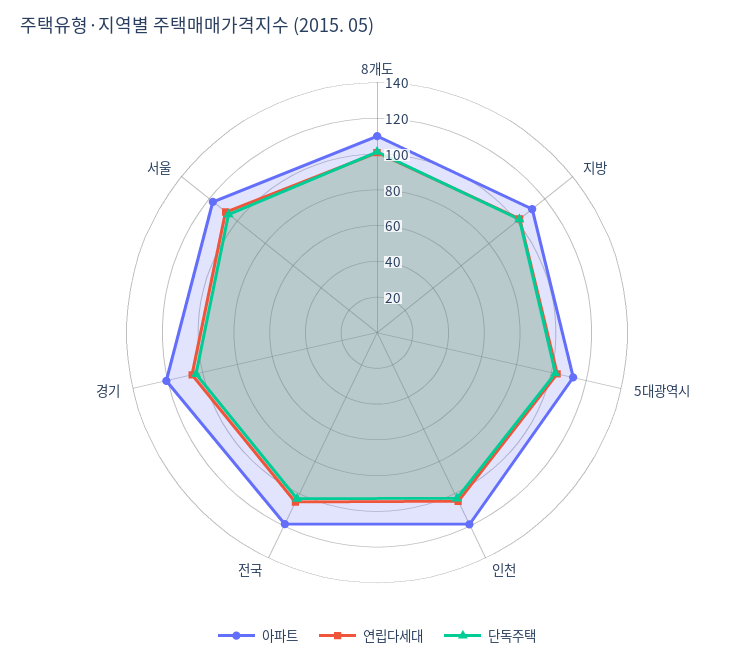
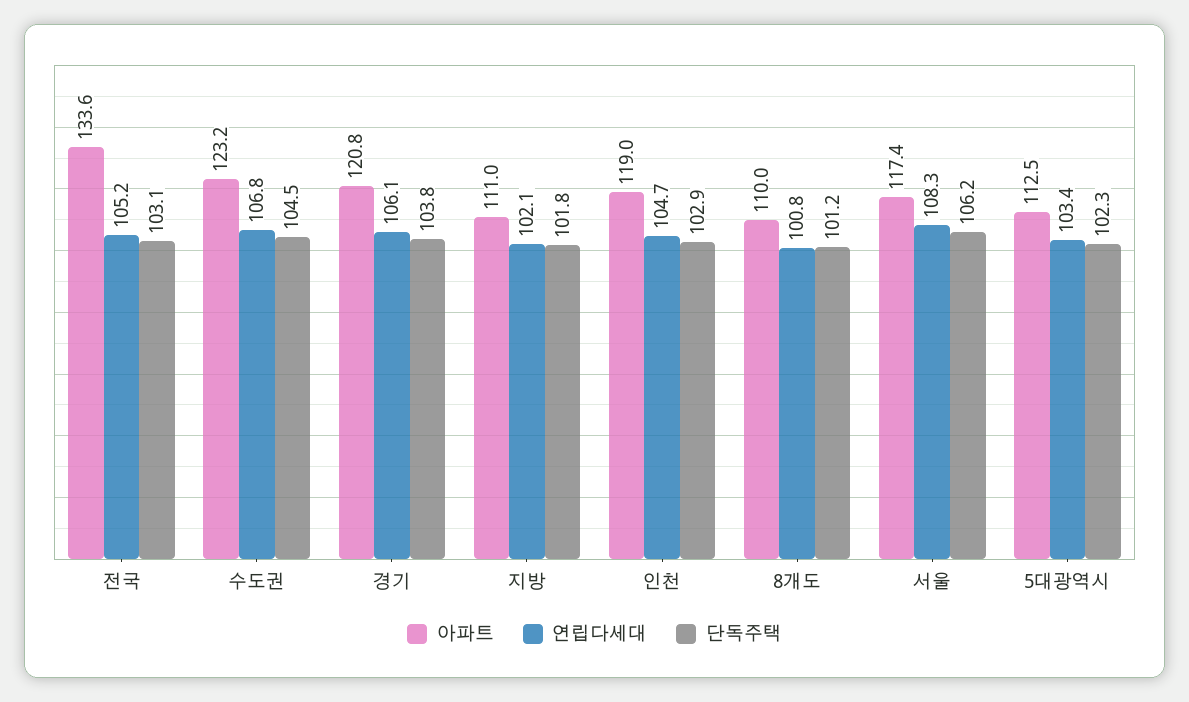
  {
    "아파트": {
      "8개도": 110,
      "지방": 111,
      "5대광역시": 112.5,
      "인천": 119,
-     "전국": 120,
+     "전국": 133.6,
      "경기": 120.8,
-     "서울": 117.4
+     "서울": 117.4,
+     "수도권": 123.2
    },
    "연립다세대": {
      "8개도": 100.8,
      "지방": 102.1,
      "5대광역시": 103.4,
      "인천": 104.7,
      "전국": 105.2,
      "경기": 106.1,
-     "서울": 108.3
+     "서울": 108.3,
+     "수도권": 106.8
    },
    "단독주택": {
      "8개도": 101.2,
      "지방": 101.8,
      "5대광역시": 102.3,
      "인천": 102.9,
      "전국": 103.1,
      "경기": 103.8,
-     "서울": 106.2
+     "서울": 106.2,
+     "수도권": 104.5
    }
  }

